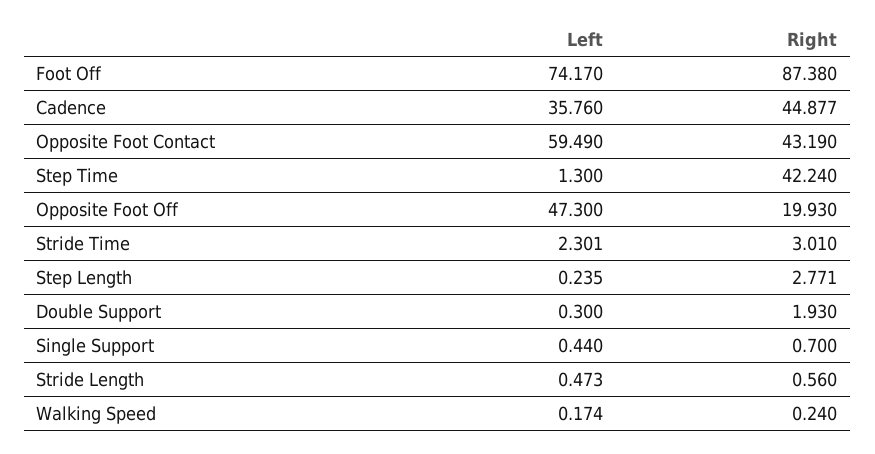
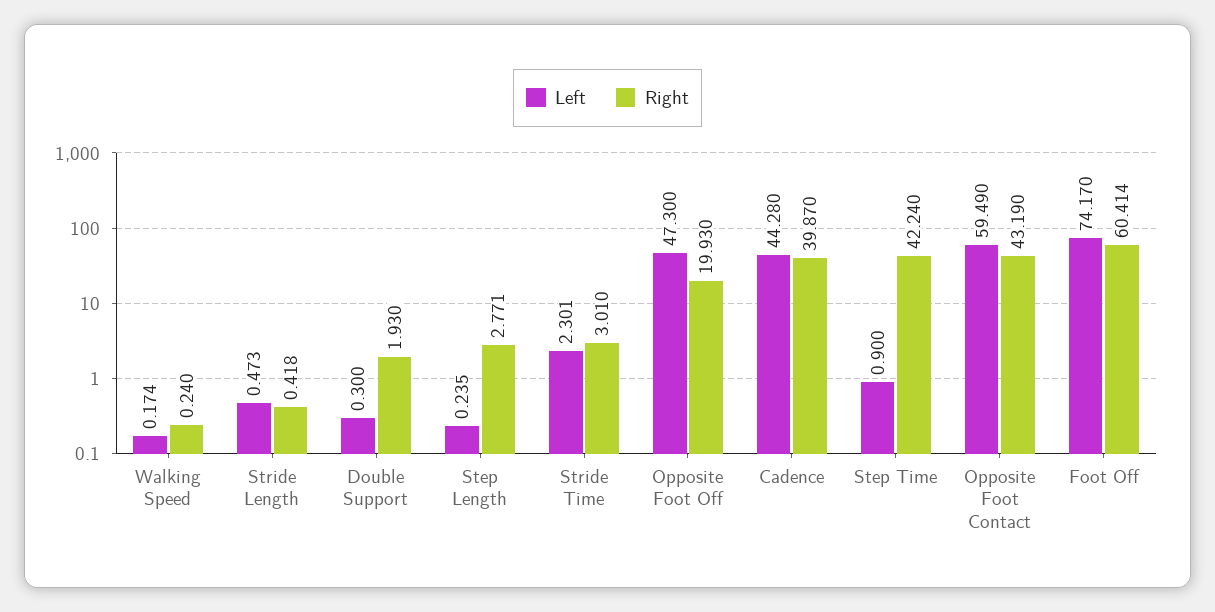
  {
    "Left": {
      "Foot Off": 74.17,
-     "Cadence": 35.76,
+     "Cadence": 44.28,
      "Opposite Foot Contact": 59.49,
-     "Step Time": 1.3,
+     "Step Time": 0.9,
      "Opposite Foot Off": 47.3,
      "Stride Time": 2.301,
      "Step Length": 0.235,
      "Double Support": 0.3,
-     "Single Support": 0.44,
      "Stride Length": 0.473,
      "Walking Speed": 0.174
    },
    "Right": {
-     "Foot Off": 87.38,
+     "Foot Off": 60.414,
-     "Cadence": 44.877,
+     "Cadence": 39.87,
      "Opposite Foot Contact": 43.19,
      "Step Time": 42.24,
      "Opposite Foot Off": 19.93,
      "Stride Time": 3.01,
      "Step Length": 2.771,
      "Double Support": 1.93,
-     "Single Support": 0.7,
-     "Stride Length": 0.56,
+     "Stride Length": 0.418,
      "Walking Speed": 0.24
    }
  }

